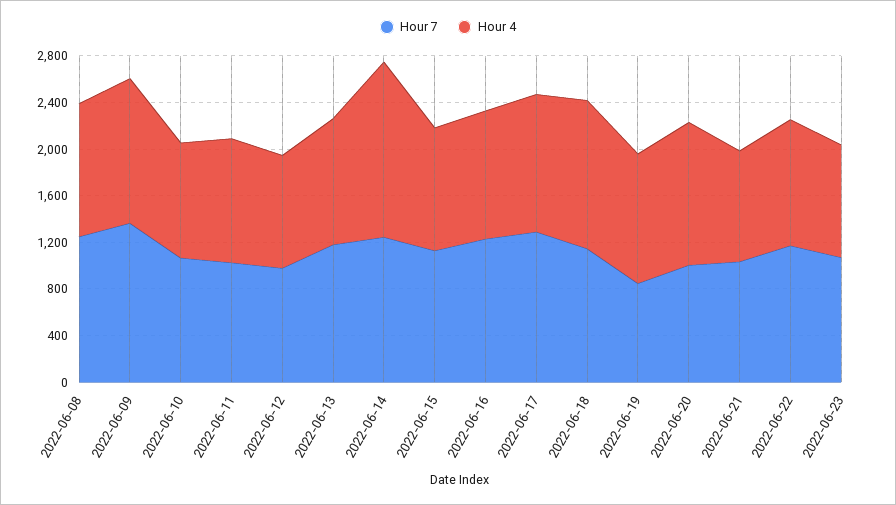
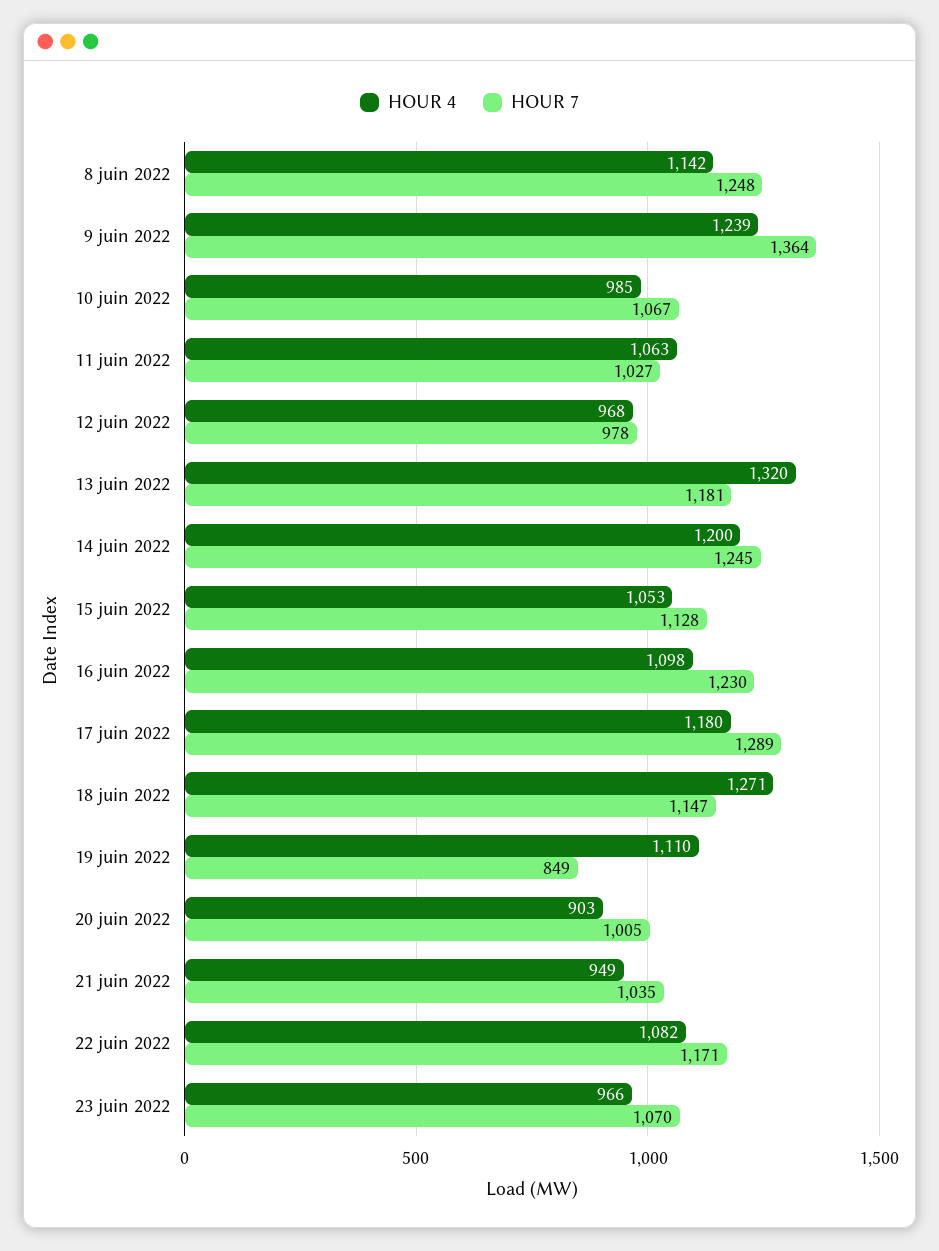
  {
    "Hour 7": {
      "2022-06-08": 1248,
      "2022-06-09": 1364,
      "2022-06-10": 1067,
      "2022-06-11": 1027,
      "2022-06-12": 978,
      "2022-06-13": 1181,
      "2022-06-14": 1245,
      "2022-06-15": 1128,
      "2022-06-16": 1230,
      "2022-06-17": 1289,
      "2022-06-18": 1147,
      "2022-06-19": 849,
      "2022-06-20": 1005,
      "2022-06-21": 1035,
      "2022-06-22": 1171,
      "2022-06-23": 1070
    },
    "Hour 4": {
      "2022-06-08": 1142,
      "2022-06-09": 1239,
      "2022-06-10": 985,
      "2022-06-11": 1063,
      "2022-06-12": 968,
-     "2022-06-13": 1100,
+     "2022-06-13": 1320,
-     "2022-06-14": 1500,
+     "2022-06-14": 1200,
      "2022-06-15": 1053,
      "2022-06-16": 1098,
      "2022-06-17": 1180,
      "2022-06-18": 1271,
      "2022-06-19": 1110,
-     "2022-06-20": 1200,
+     "2022-06-20": 903,
      "2022-06-21": 949,
      "2022-06-22": 1082,
      "2022-06-23": 966
    }
  }

